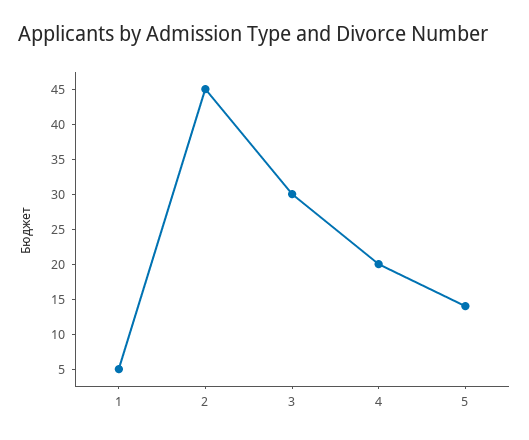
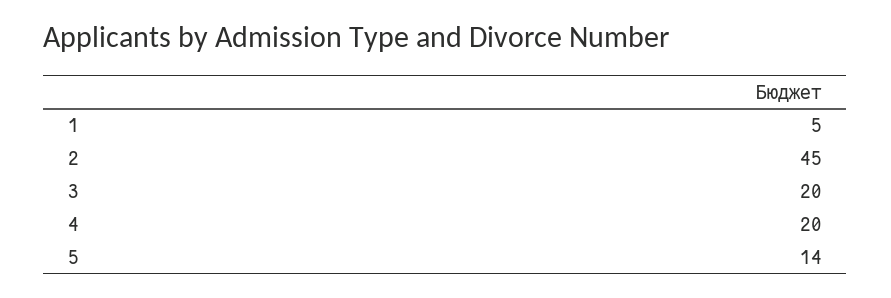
  {
    "1": 5,
    "2": 45,
-   "3": 30,
+   "3": 20,
    "4": 20,
    "5": 14
  }

